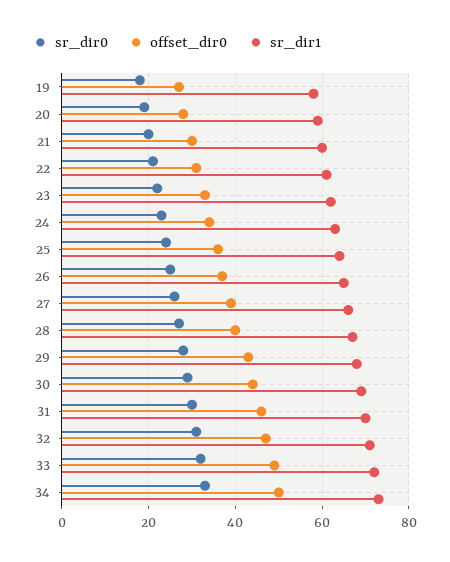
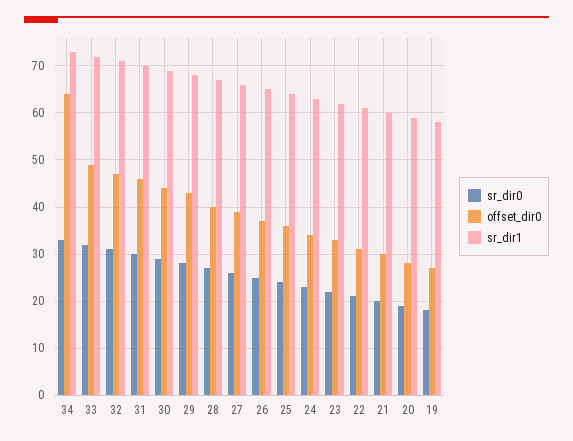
  {
    "sr_dir0": {
      "19": 20,
      "20": 20,
      "21": 20,
      "22": 20,
      "23": 20,
      "24": 25,
      "25": 25,
      "26": 25,
      "27": 25,
      "28": 25,
      "29": 30,
      "30": 30,
      "31": 30,
      "32": 30,
      "33": 30,
      "34": 35
    },
    "offset_dir0": {
      "19": 25,
      "20": 30,
      "21": 30,
      "22": 30,
      "23": 35,
      "24": 35,
      "25": 35,
      "26": 35,
      "27": 40,
      "28": 40,
      "29": 45,
      "30": 45,
      "31": 45,
      "32": 45,
      "33": 50,
-     "34": 50
+     "34": 65
    },
    "sr_dir1": {
      "19": 60,
      "20": 60,
      "21": 60,
      "22": 60,
      "23": 60,
      "24": 65,
      "25": 65,
      "26": 65,
      "27": 65,
      "28": 65,
      "29": 70,
      "30": 70,
      "31": 70,
      "32": 70,
      "33": 70,
      "34": 75
    }
  }

